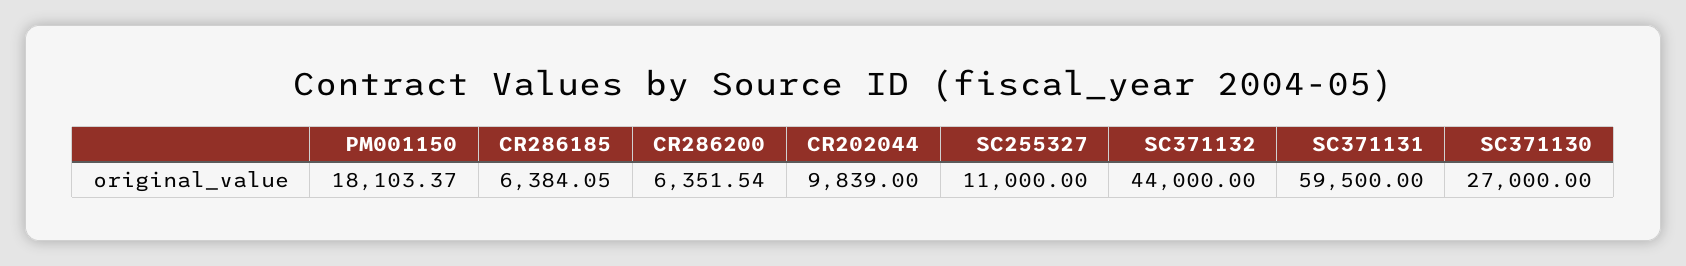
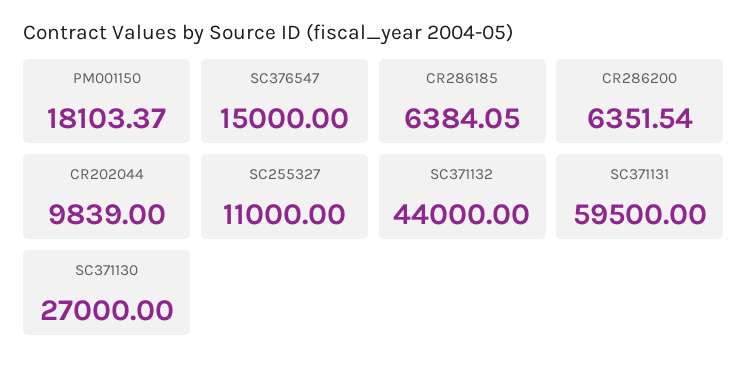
  {
    "PM001150": 18103.37,
    "CR286185": 6384.05,
    "CR286200": 6351.54,
    "CR202044": 9839,
    "SC255327": 11000,
    "SC371132": 44000,
    "SC371131": 59500,
-   "SC371130": 27000
+   "SC371130": 27000,
+   "SC376547": 15000
  }

